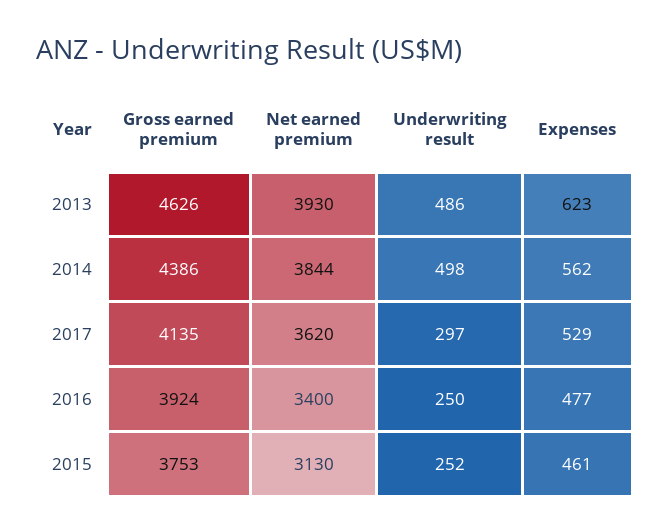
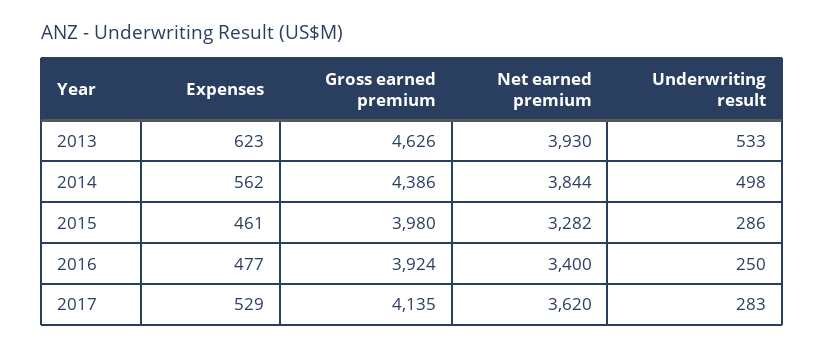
  {
    "Gross earned premium": {
      "2013": 4626,
      "2014": 4386,
      "2017": 4135,
      "2016": 3924,
-     "2015": 3753
+     "2015": 3980
    },
    "Net earned premium": {
      "2013": 3930,
      "2014": 3844,
      "2017": 3620,
      "2016": 3400,
-     "2015": 3130
+     "2015": 3282
    },
    "Underwriting result": {
-     "2013": 486,
+     "2013": 533,
      "2014": 498,
-     "2017": 297,
+     "2017": 283,
      "2016": 250,
-     "2015": 252
+     "2015": 286
    },
    "Expenses": {
      "2013": 623,
      "2014": 562,
      "2017": 529,
      "2016": 477,
      "2015": 461
    }
  }

